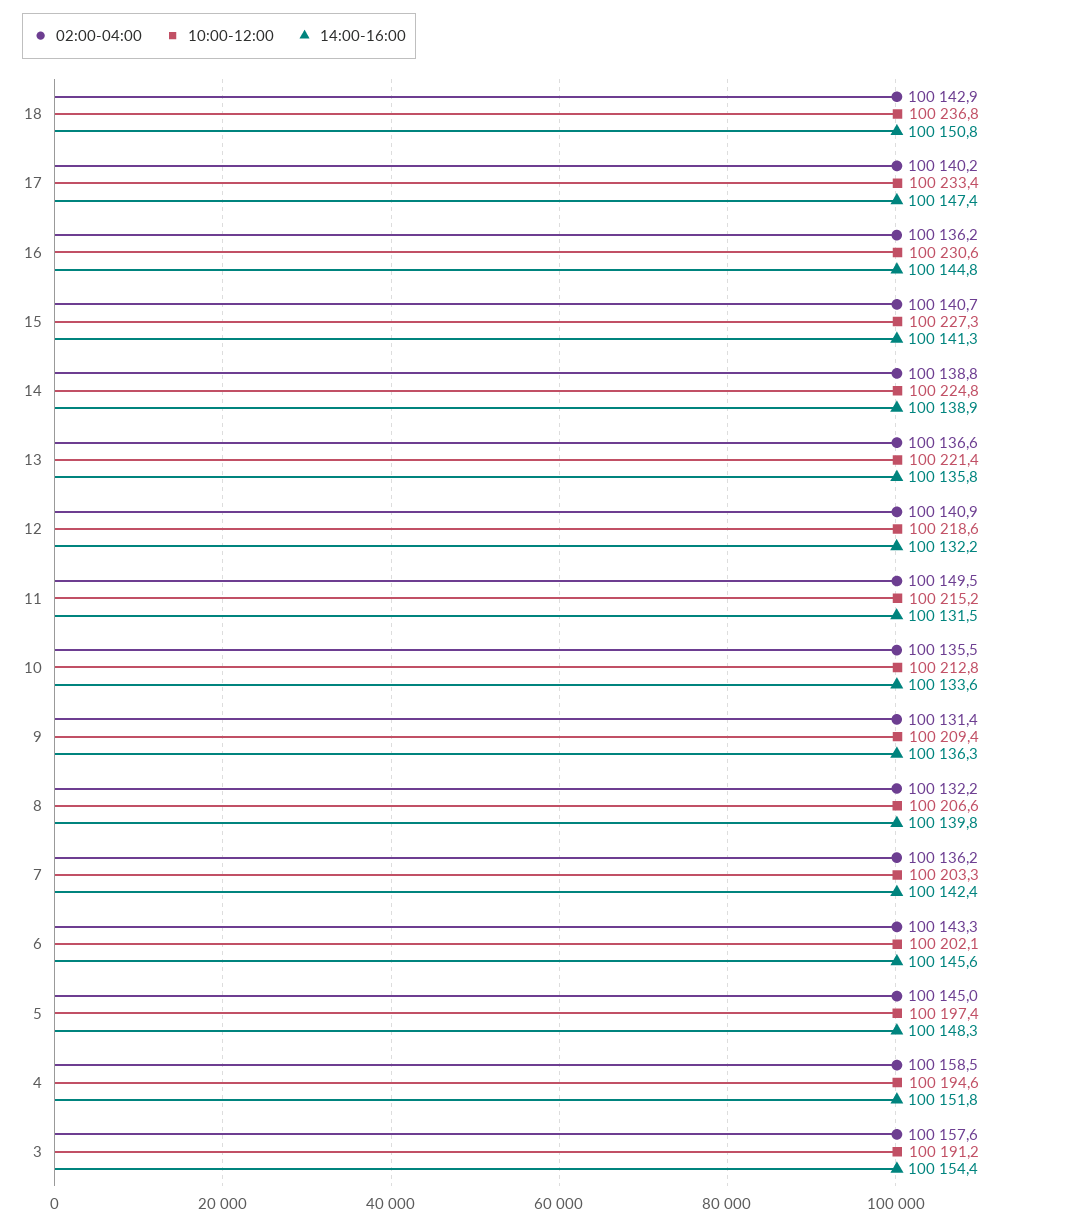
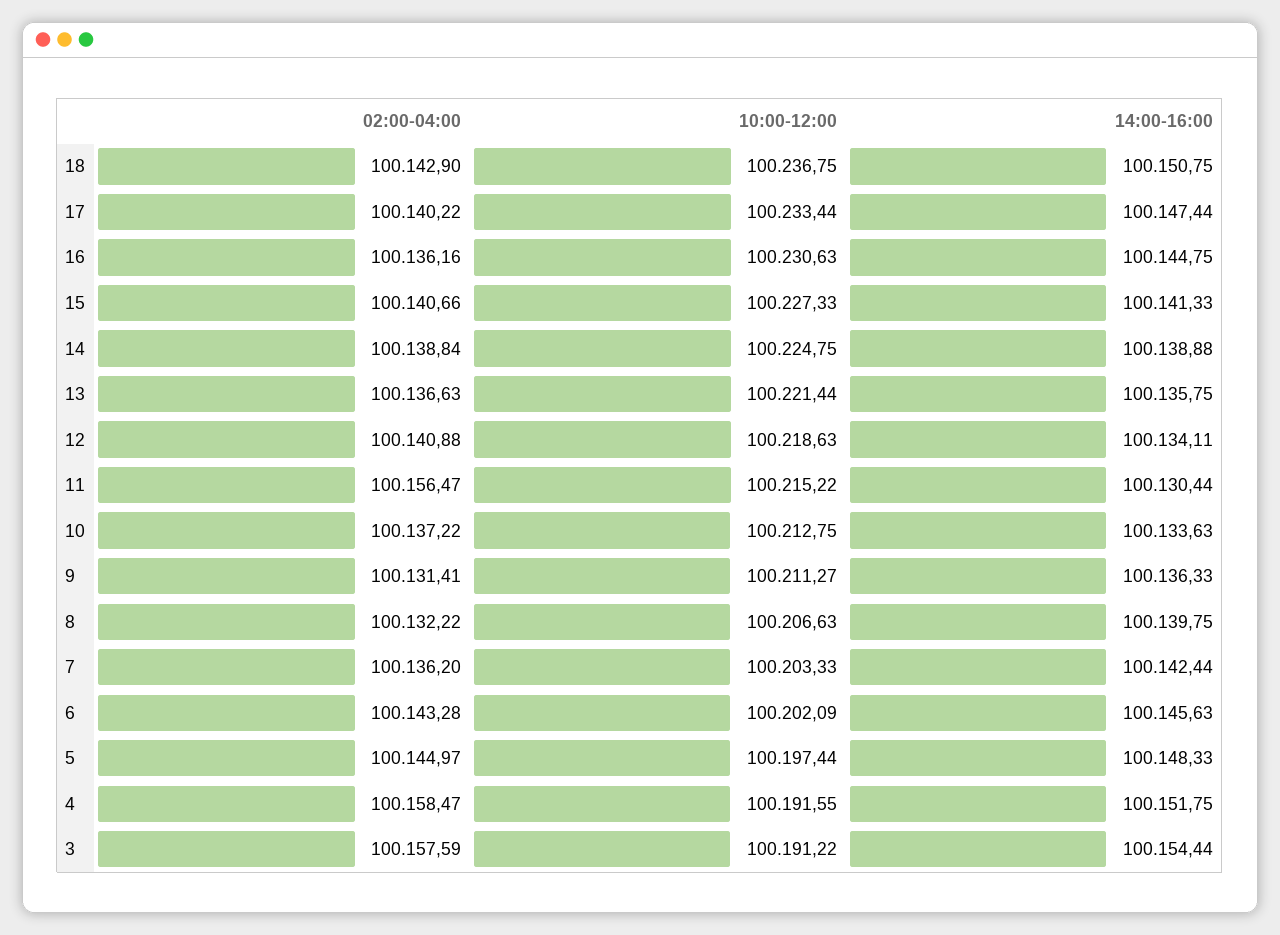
  {
    "02:00-04:00": {
      "18": 100142.9,
      "17": 100140.22,
      "16": 100136.16,
      "15": 100140.66,
      "14": 100138.84,
      "13": 100136.63,
      "12": 100140.88,
-     "11": 100149.5,
+     "11": 100156.47,
-     "10": 100135.5,
+     "10": 100137.22,
      "9": 100131.41,
      "8": 100132.22,
      "7": 100136.2,
      "6": 100143.28,
      "5": 100144.97,
      "4": 100158.47,
      "3": 100157.59
    },
    "10:00-12:00": {
      "18": 100236.75,
      "17": 100233.44,
      "16": 100230.63,
      "15": 100227.33,
      "14": 100224.75,
      "13": 100221.44,
      "12": 100218.63,
      "11": 100215.22,
      "10": 100212.75,
-     "9": 100209.4,
+     "9": 100211.27,
      "8": 100206.63,
      "7": 100203.33,
      "6": 100202.09,
      "5": 100197.44,
-     "4": 100194.6,
+     "4": 100191.55,
      "3": 100191.22
    },
    "14:00-16:00": {
      "18": 100150.75,
      "17": 100147.44,
      "16": 100144.75,
      "15": 100141.33,
      "14": 100138.88,
      "13": 100135.75,
-     "12": 100132.2,
+     "12": 100134.11,
-     "11": 100131.5,
+     "11": 100130.44,
      "10": 100133.63,
      "9": 100136.33,
      "8": 100139.75,
      "7": 100142.44,
      "6": 100145.63,
      "5": 100148.33,
      "4": 100151.75,
      "3": 100154.44
    }
  }

